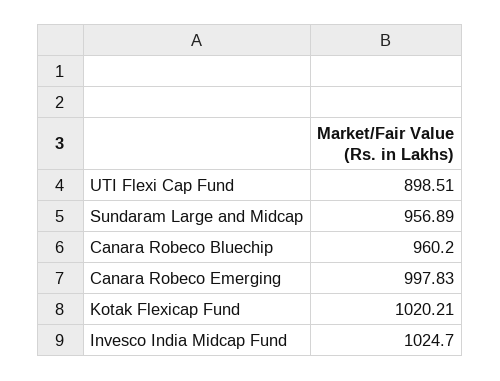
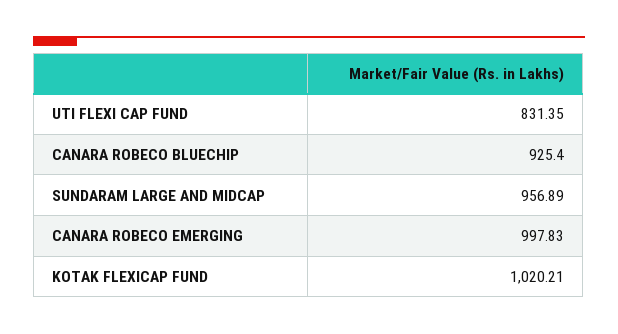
  {
-   "UTI Flexi Cap Fund": 898.51,
+   "UTI Flexi Cap Fund": 831.35,
    "Sundaram Large and Midcap": 956.89,
-   "Canara Robeco Bluechip": 960.2,
+   "Canara Robeco Bluechip": 925.4,
    "Canara Robeco Emerging": 997.83,
-   "Kotak Flexicap Fund": 1020.21,
+   "Kotak Flexicap Fund": 1020.21
-   "Invesco India Midcap Fund": 1024.7
  }

